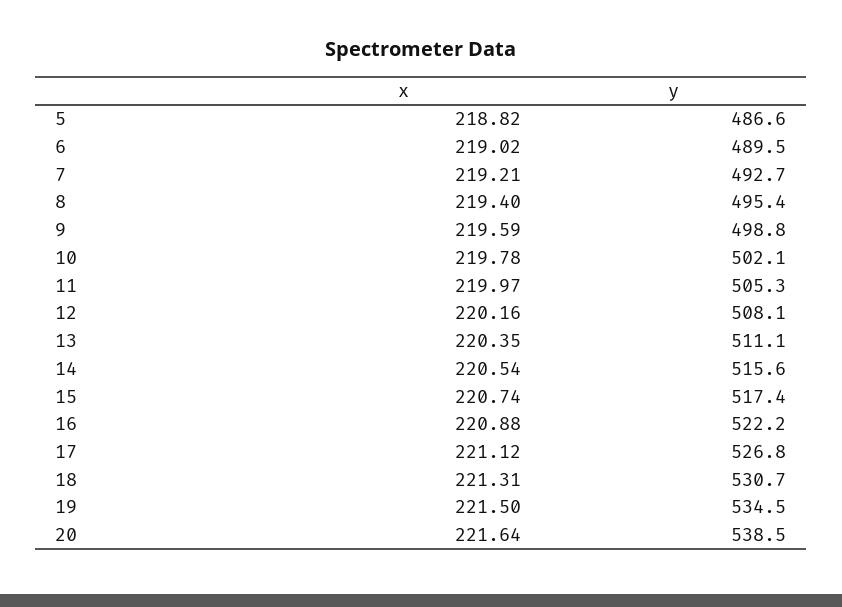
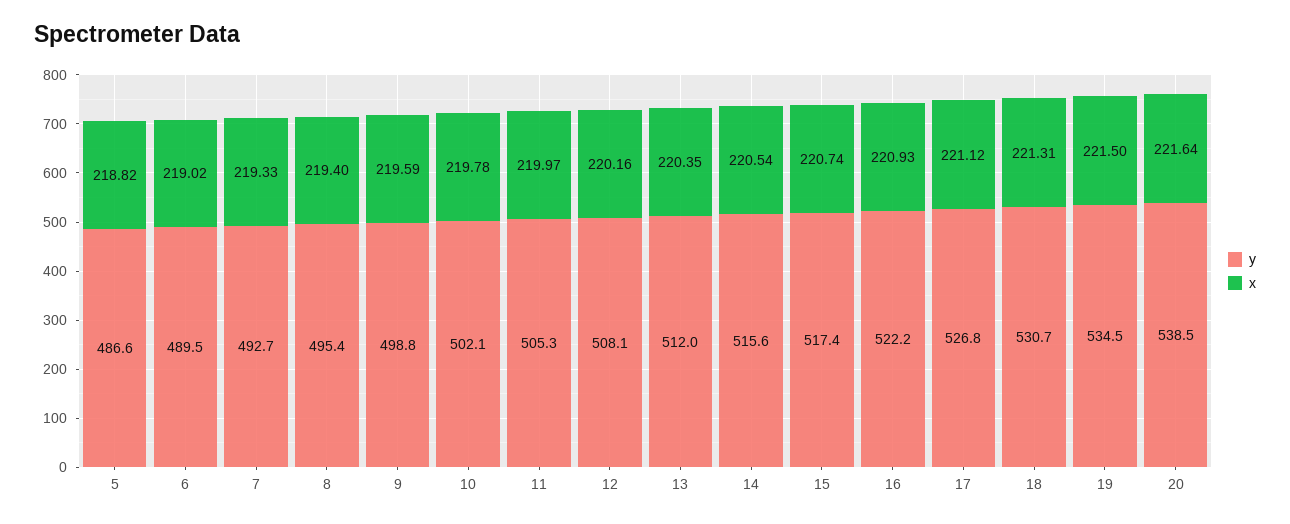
  {
    "x": {
      "5": 218.82,
      "6": 219.02,
-     "7": 219.21,
+     "7": 219.33,
      "8": 219.4,
      "9": 219.59,
      "10": 219.78,
      "11": 219.97,
      "12": 220.16,
      "13": 220.35,
      "14": 220.54,
      "15": 220.74,
-     "16": 220.88,
+     "16": 220.93,
      "17": 221.12,
      "18": 221.31,
      "19": 221.5,
      "20": 221.64
    },
    "y": {
      "5": 486.6,
      "6": 489.5,
      "7": 492.7,
      "8": 495.4,
      "9": 498.8,
      "10": 502.1,
      "11": 505.3,
      "12": 508.1,
-     "13": 511.1,
+     "13": 512,
      "14": 515.6,
      "15": 517.4,
      "16": 522.2,
      "17": 526.8,
      "18": 530.7,
      "19": 534.5,
      "20": 538.5
    }
  }

